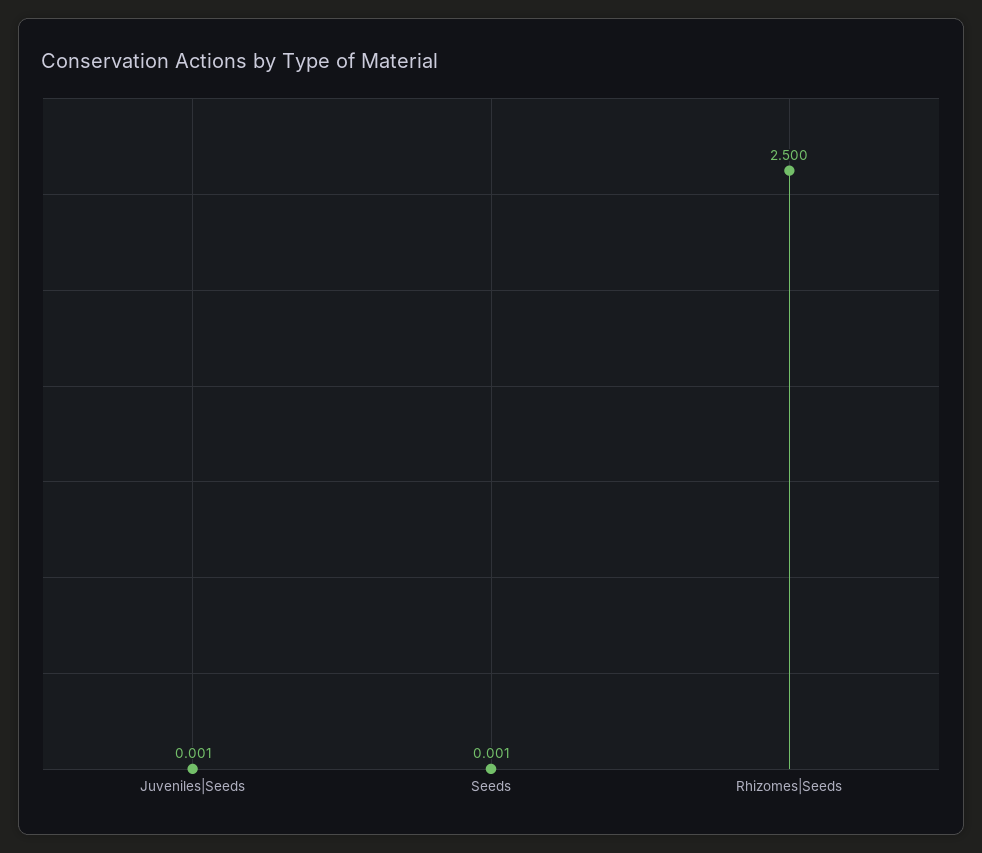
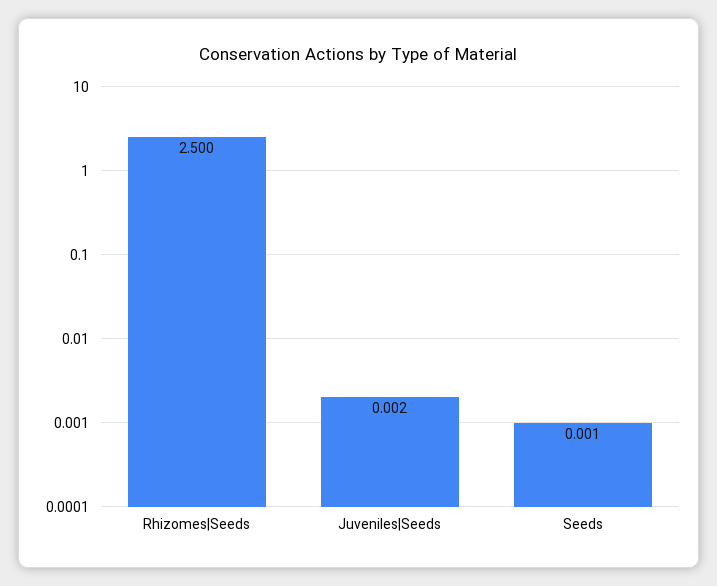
  {
-   "Juveniles|Seeds": 0.001,
+   "Juveniles|Seeds": 0.002,
    "Seeds": 0.001,
    "Rhizomes|Seeds": 2.5
  }

